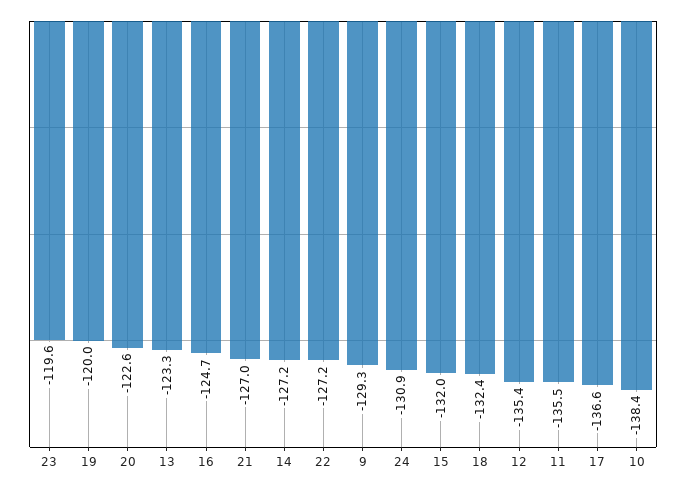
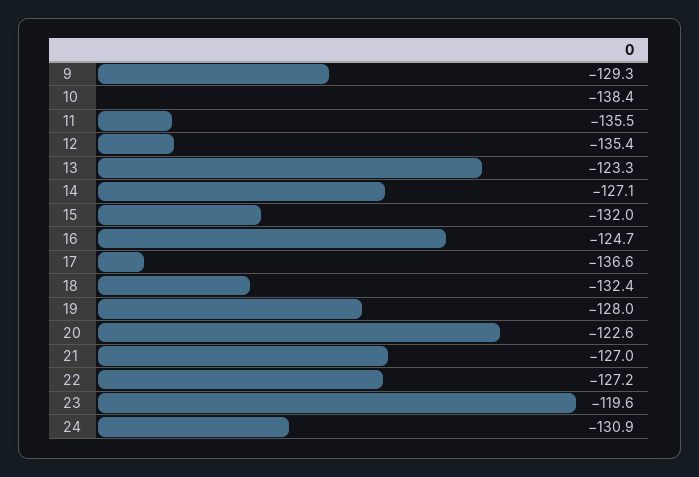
  {
    "23": -119.6,
-   "19": -120,
+   "19": -128,
    "20": -122.6,
    "13": -123.3,
    "16": -124.7,
    "21": -127,
-   "14": -127.2,
+   "14": -127.1,
    "22": -127.2,
    "9": -129.3,
    "24": -130.9,
    "15": -132,
    "18": -132.4,
    "12": -135.4,
    "11": -135.5,
    "17": -136.6,
    "10": -138.4
  }

